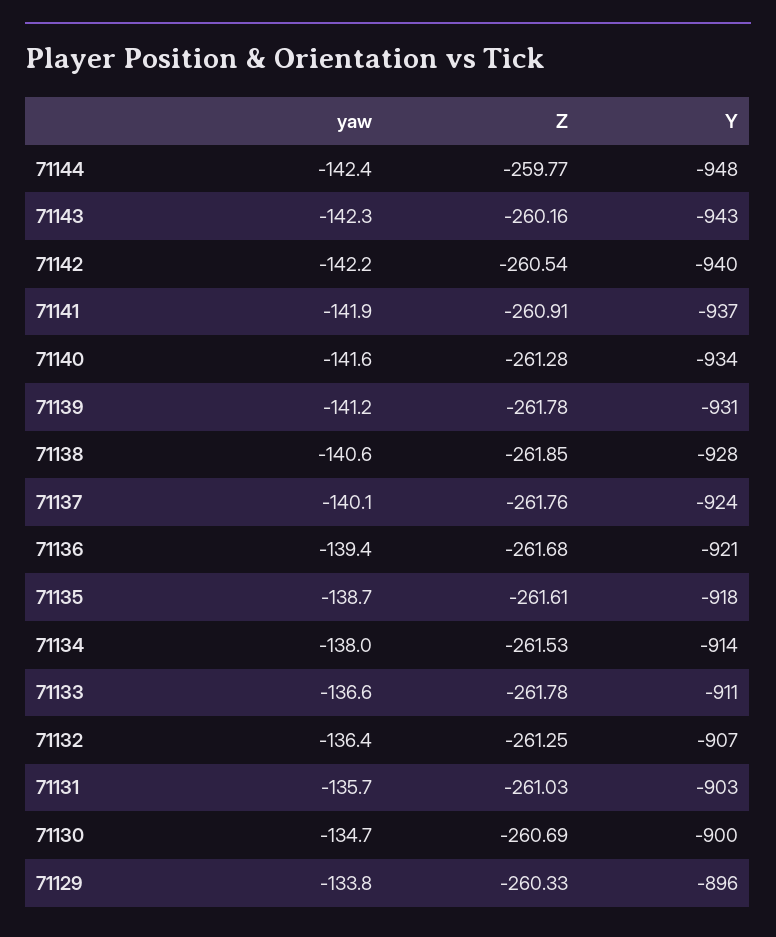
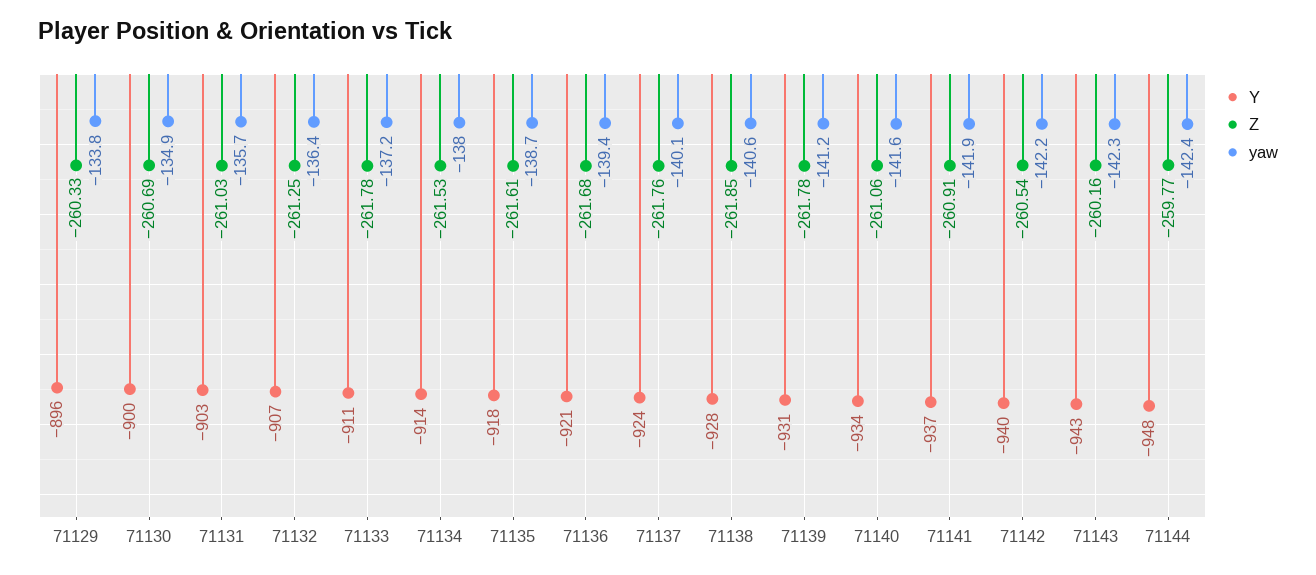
  {
    "yaw": {
      "71144": -142.4,
      "71143": -142.3,
      "71142": -142.2,
      "71141": -141.9,
      "71140": -141.6,
      "71139": -141.2,
      "71138": -140.6,
      "71137": -140.1,
      "71136": -139.4,
      "71135": -138.7,
      "71134": -138,
-     "71133": -136.6,
+     "71133": -137.2,
      "71132": -136.4,
      "71131": -135.7,
-     "71130": -134.7,
+     "71130": -134.9,
      "71129": -133.8
    },
    "Z": {
      "71144": -259.77,
      "71143": -260.16,
      "71142": -260.54,
      "71141": -260.91,
-     "71140": -261.28,
+     "71140": -261.06,
      "71139": -261.78,
      "71138": -261.85,
      "71137": -261.76,
      "71136": -261.68,
      "71135": -261.61,
      "71134": -261.53,
      "71133": -261.78,
      "71132": -261.25,
      "71131": -261.03,
      "71130": -260.69,
      "71129": -260.33
    },
    "Y": {
      "71144": -948,
      "71143": -943,
      "71142": -940,
      "71141": -937,
      "71140": -934,
      "71139": -931,
      "71138": -928,
      "71137": -924,
      "71136": -921,
      "71135": -918,
      "71134": -914,
      "71133": -911,
      "71132": -907,
      "71131": -903,
      "71130": -900,
      "71129": -896
    }
  }

